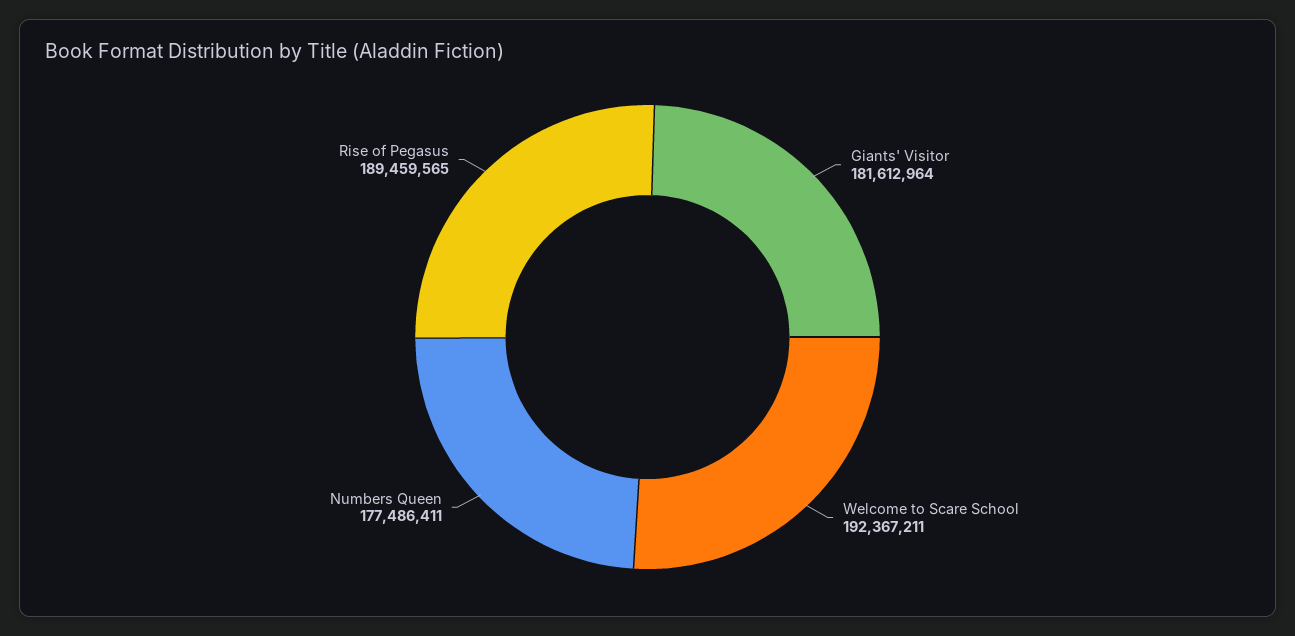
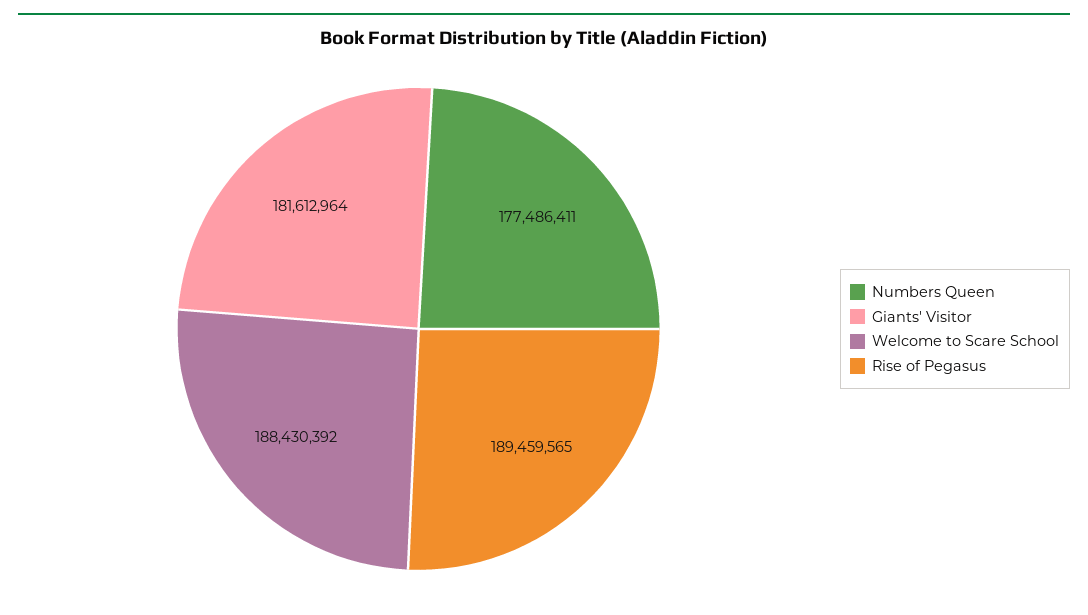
  {
    "Giants' Visitor": 181612964,
-   "Welcome to Scare School": 192367211,
+   "Welcome to Scare School": 188430392,
    "Numbers Queen": 177486411,
    "Rise of Pegasus": 189459565
  }

